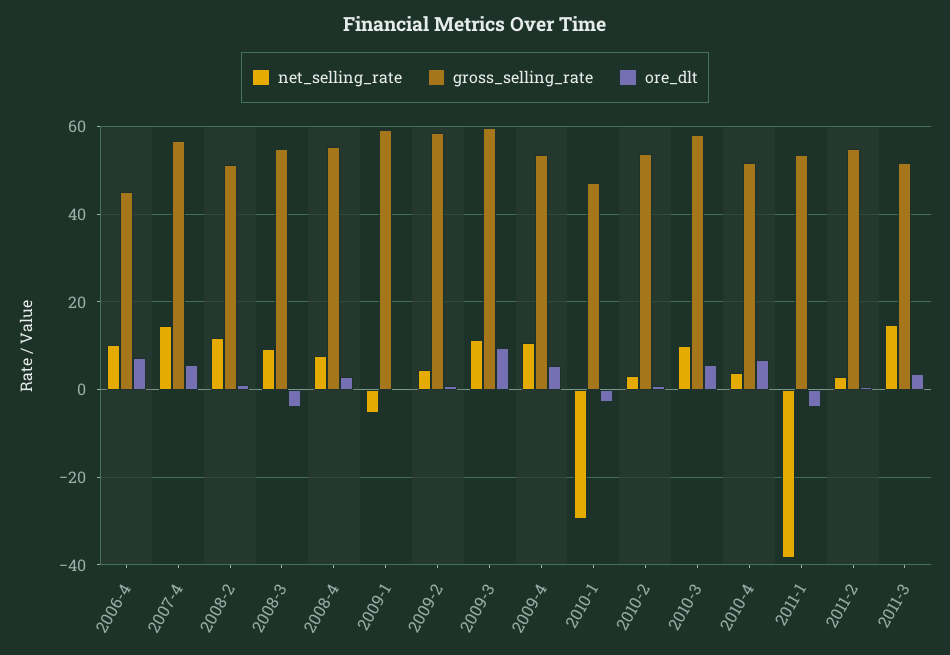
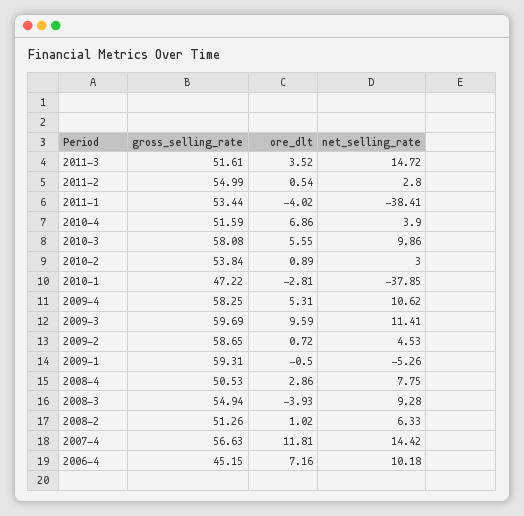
  {
    "net_selling_rate": {
      "2006-4": 10.18,
      "2007-4": 14.42,
-     "2008-2": 12,
+     "2008-2": 6.33,
      "2008-3": 9.28,
      "2008-4": 7.75,
      "2009-1": -5.26,
      "2009-2": 4.53,
      "2009-3": 11.41,
      "2009-4": 10.62,
-     "2010-1": -30,
+     "2010-1": -37.85,
      "2010-2": 3,
      "2010-3": 9.86,
      "2010-4": 3.9,
      "2011-1": -38.41,
      "2011-2": 2.8,
      "2011-3": 14.72
    },
    "gross_selling_rate": {
      "2006-4": 45.15,
      "2007-4": 56.63,
      "2008-2": 51.26,
      "2008-3": 54.94,
-     "2008-4": 56,
+     "2008-4": 50.53,
      "2009-1": 59.31,
      "2009-2": 58.65,
      "2009-3": 59.69,
-     "2009-4": 54,
+     "2009-4": 58.25,
      "2010-1": 47.22,
      "2010-2": 53.84,
      "2010-3": 58.08,
      "2010-4": 51.59,
      "2011-1": 53.44,
      "2011-2": 54.99,
      "2011-3": 51.61
    },
    "ore_dlt": {
      "2006-4": 7.16,
-     "2007-4": 6,
+     "2007-4": 11.81,
      "2008-2": 1.02,
      "2008-3": -3.93,
      "2008-4": 2.86,
      "2009-1": -0.5,
      "2009-2": 0.72,
      "2009-3": 9.59,
      "2009-4": 5.31,
      "2010-1": -2.81,
      "2010-2": 0.89,
      "2010-3": 5.55,
      "2010-4": 6.86,
      "2011-1": -4.02,
      "2011-2": 0.54,
      "2011-3": 3.52
    }
  }

